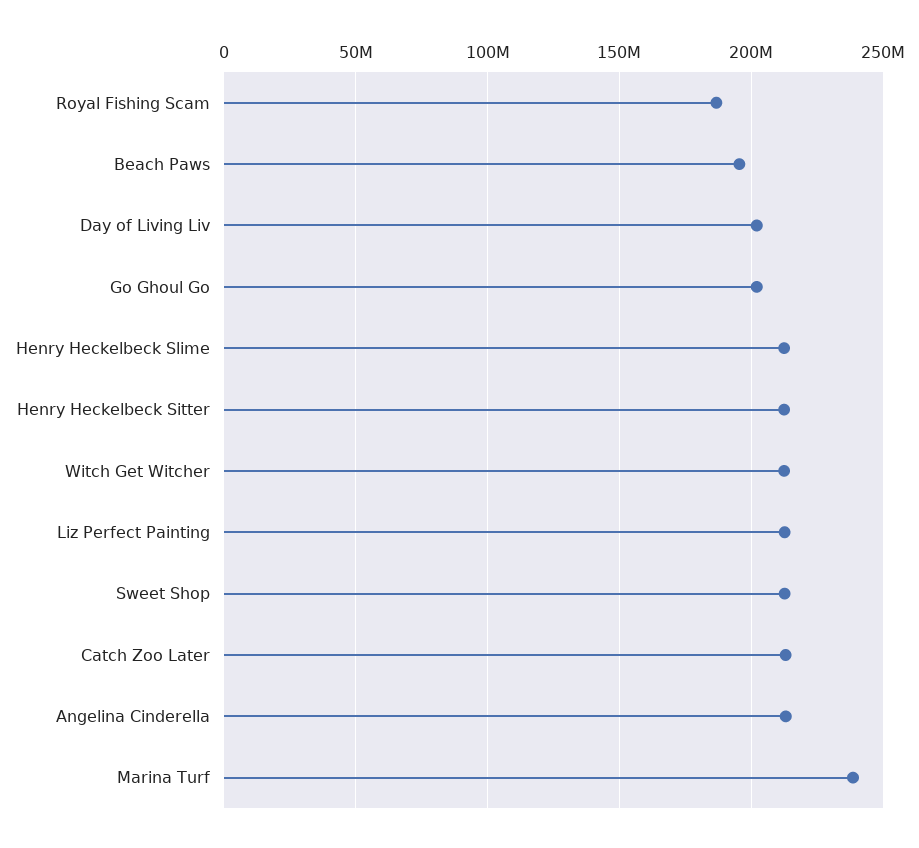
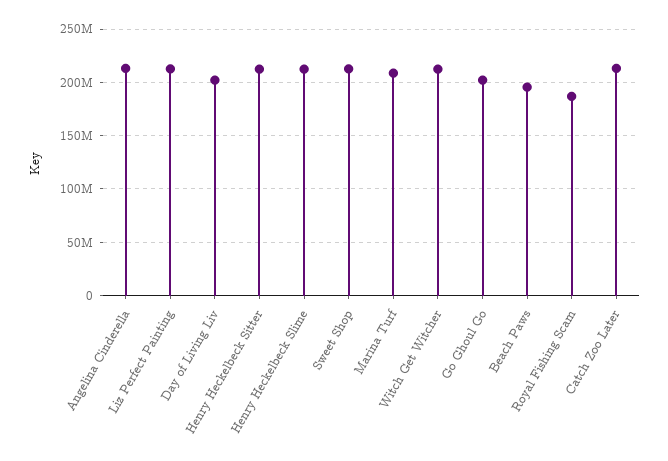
  {
    "Royal Fishing Scam": 185000000,
    "Beach Paws": 195000000,
    "Day of Living Liv": 200000000,
    "Go Ghoul Go": 200000000,
    "Henry Heckelbeck Slime": 210000000,
    "Henry Heckelbeck Sitter": 210000000,
    "Witch Get Witcher": 210000000,
    "Liz Perfect Painting": 215000000,
    "Sweet Shop": 215000000,
    "Catch Zoo Later": 215000000,
    "Angelina Cinderella": 215000000,
-   "Marina Turf": 240000000
+   "Marina Turf": 210000000
  }

